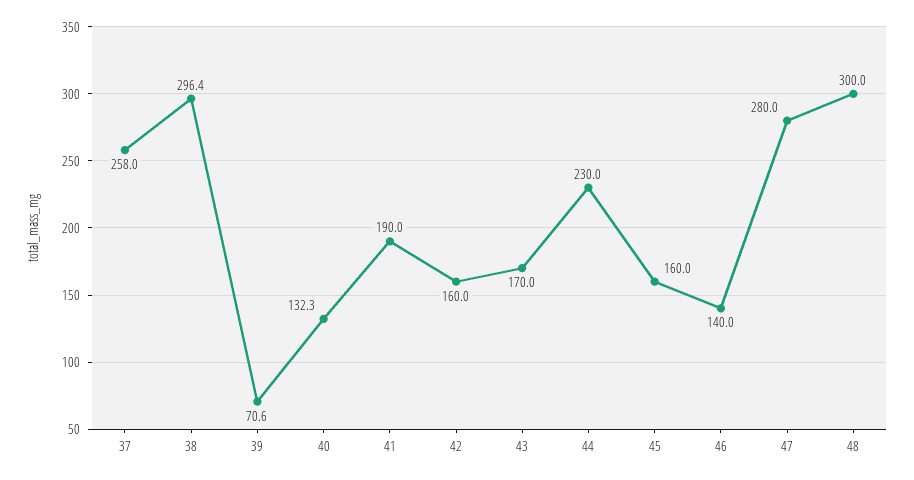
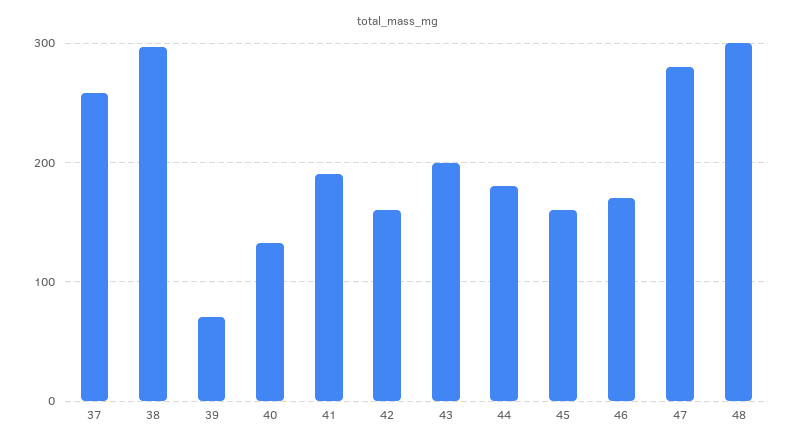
  {
    "37": 258,
    "38": 296.4,
    "39": 70.6,
    "40": 132.3,
    "41": 190,
    "42": 160,
-   "43": 170,
+   "43": 200,
-   "44": 230,
+   "44": 180,
    "45": 160,
-   "46": 140,
+   "46": 170,
    "47": 280,
    "48": 300
  }

